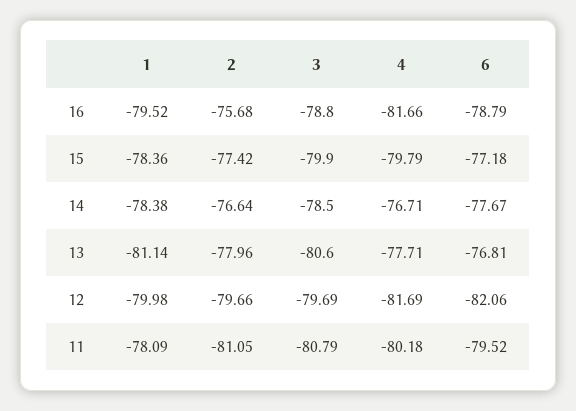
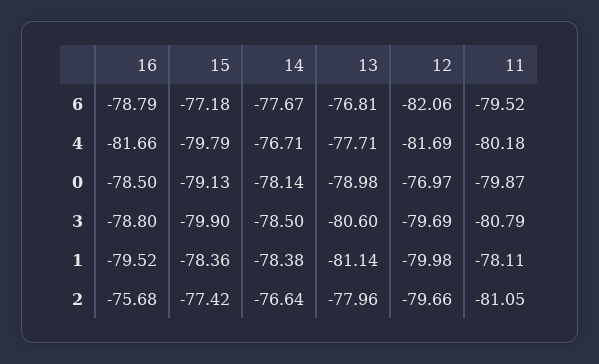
  {
    "1": {
      "16": -79.52,
      "15": -78.36,
      "14": -78.38,
      "13": -81.14,
      "12": -79.98,
-     "11": -78.09
+     "11": -78.11
    },
    "2": {
      "16": -75.68,
      "15": -77.42,
      "14": -76.64,
      "13": -77.96,
      "12": -79.66,
      "11": -81.05
    },
    "3": {
      "16": -78.8,
      "15": -79.9,
      "14": -78.5,
      "13": -80.6,
      "12": -79.69,
      "11": -80.79
    },
    "4": {
      "16": -81.66,
      "15": -79.79,
      "14": -76.71,
      "13": -77.71,
      "12": -81.69,
      "11": -80.18
    },
    "6": {
      "16": -78.79,
      "15": -77.18,
      "14": -77.67,
      "13": -76.81,
      "12": -82.06,
      "11": -79.52
-   }
+   },
+   "0": {
+     "16": -78.5,
+     "15": -79.13,
+     "14": -78.14,
+     "13": -78.98,
+     "12": -76.97,
+     "11": -79.87
+   }
  }

